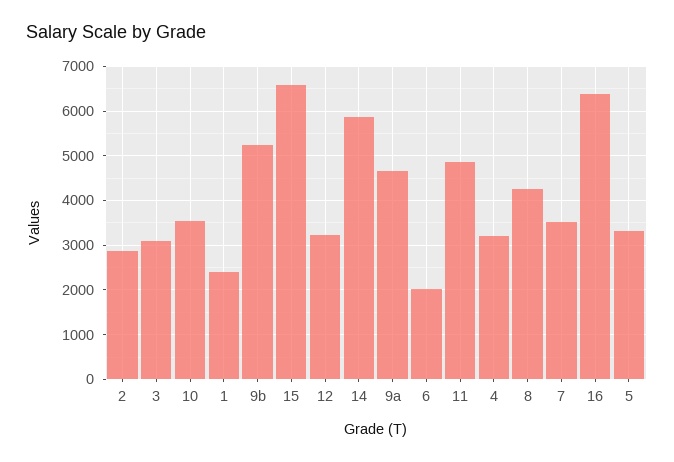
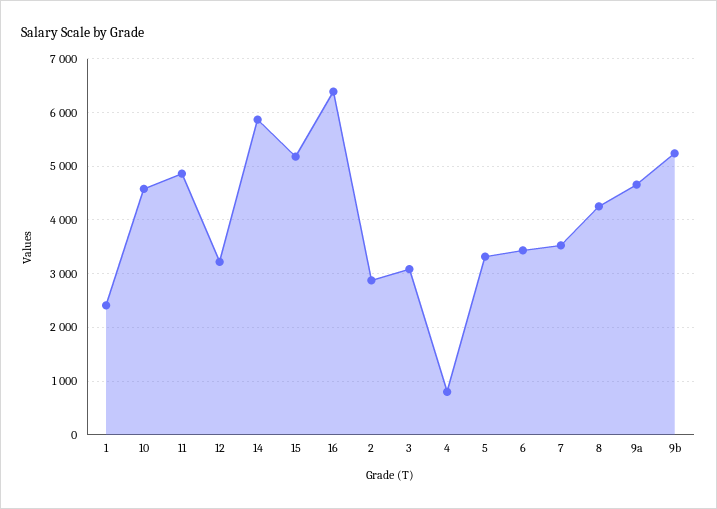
  {
    "2": 2800,
    "3": 3000,
-   "10": 3600,
+   "10": 4600,
    "1": 2400,
    "9b": 5200,
-   "15": 6600,
+   "15": 5200,
    "12": 3200,
    "14": 5800,
    "9a": 4600,
-   "6": 2000,
+   "6": 3400,
    "11": 4800,
-   "4": 3200,
+   "4": 800,
    "8": 4200,
    "7": 3600,
    "16": 6400,
    "5": 3400
  }

